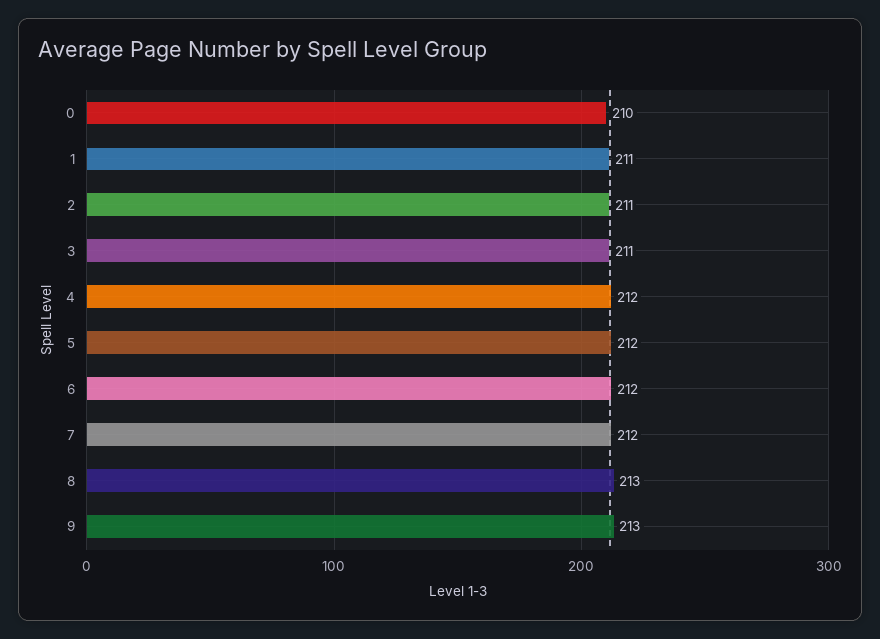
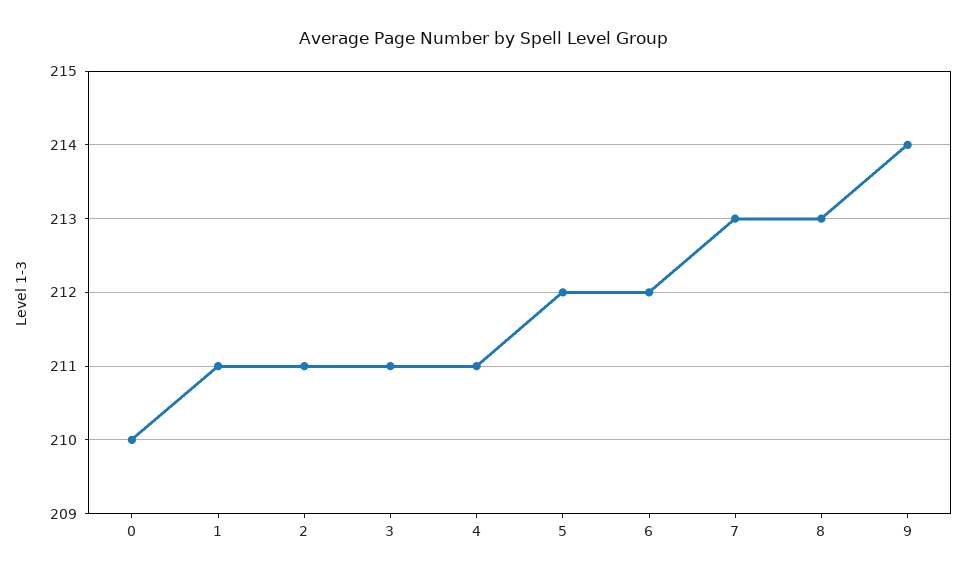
  {
    "0": 210,
    "1": 211,
    "2": 211,
    "3": 211,
-   "4": 212,
+   "4": 211,
    "5": 212,
    "6": 212,
-   "7": 212,
+   "7": 213,
    "8": 213,
-   "9": 213
+   "9": 214
  }

